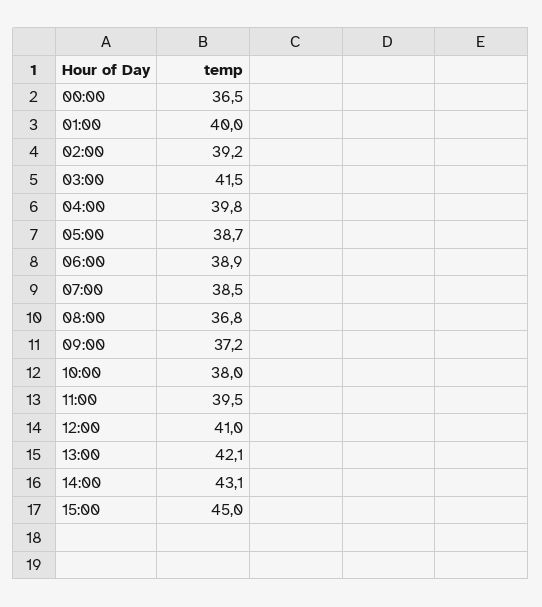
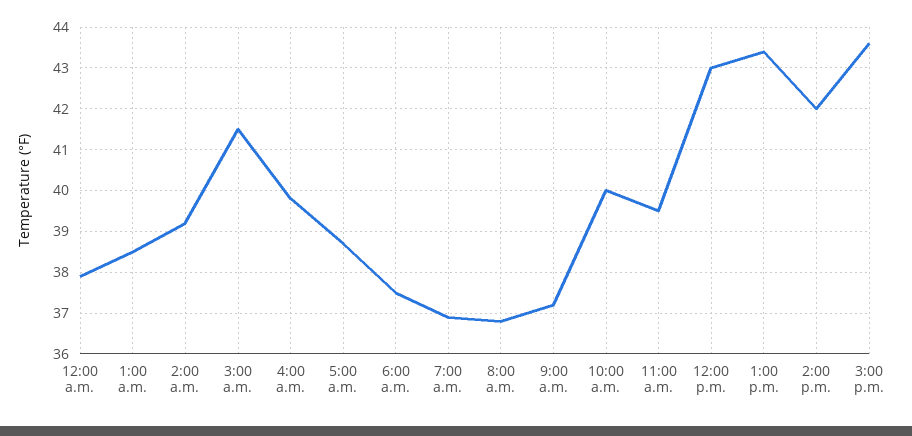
  {
-   "00:00": 36.5,
+   "00:00": 38,
-   "01:00": 40,
+   "01:00": 38.5,
    "02:00": 39.2,
    "03:00": 41.5,
    "04:00": 39.8,
    "05:00": 38.7,
-   "06:00": 38.9,
+   "06:00": 37.5,
-   "07:00": 38.5,
+   "07:00": 37,
    "08:00": 36.8,
    "09:00": 37.2,
-   "10:00": 38,
+   "10:00": 40,
    "11:00": 39.5,
-   "12:00": 41,
+   "12:00": 43,
-   "13:00": 42.1,
+   "13:00": 43.5,
-   "14:00": 43.1,
+   "14:00": 42,
-   "15:00": 45
+   "15:00": 43.5
  }

